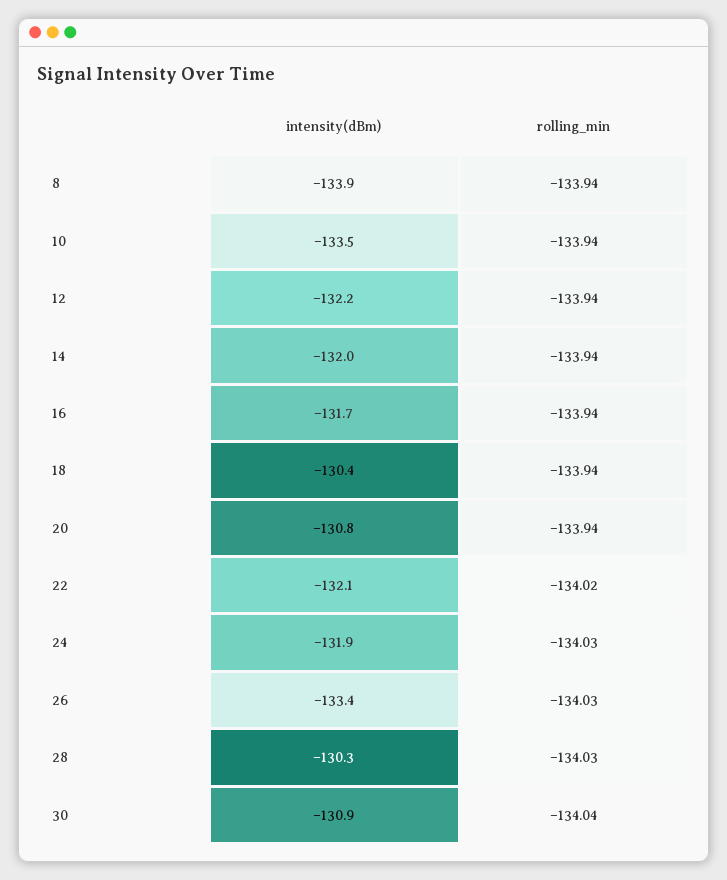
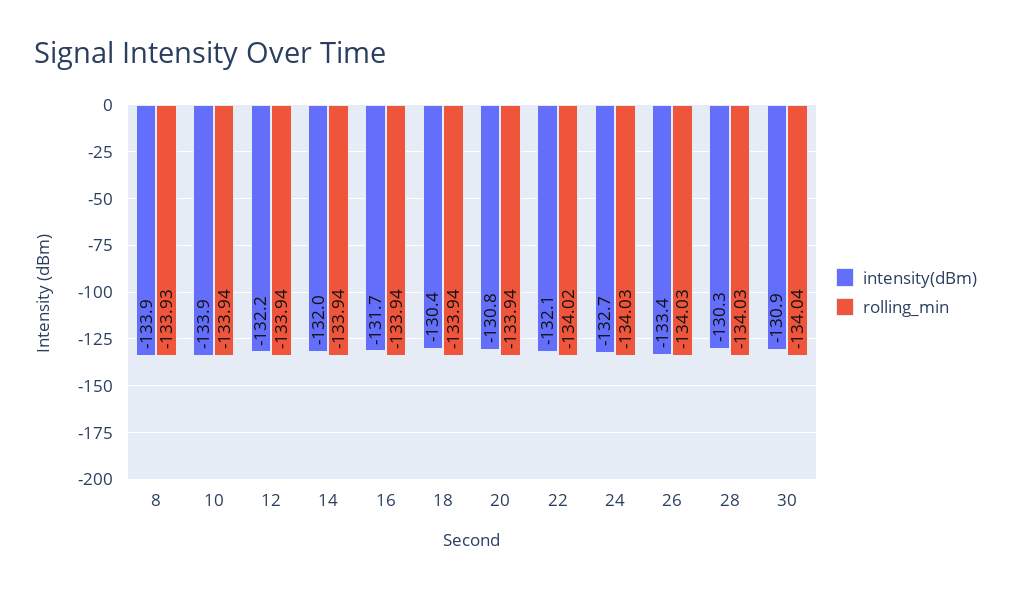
  {
    "intensity(dBm)": {
      "8": -133.9,
-     "10": -133.5,
+     "10": -133.9,
      "12": -132.2,
      "14": -132,
      "16": -131.7,
      "18": -130.4,
      "20": -130.8,
      "22": -132.1,
-     "24": -131.9,
+     "24": -132.7,
      "26": -133.4,
      "28": -130.3,
      "30": -130.9
    },
    "rolling_min": {
-     "8": -133.94,
+     "8": -133.93,
      "10": -133.94,
      "12": -133.94,
      "14": -133.94,
      "16": -133.94,
      "18": -133.94,
      "20": -133.94,
      "22": -134.02,
      "24": -134.03,
      "26": -134.03,
      "28": -134.03,
      "30": -134.04
    }
  }

